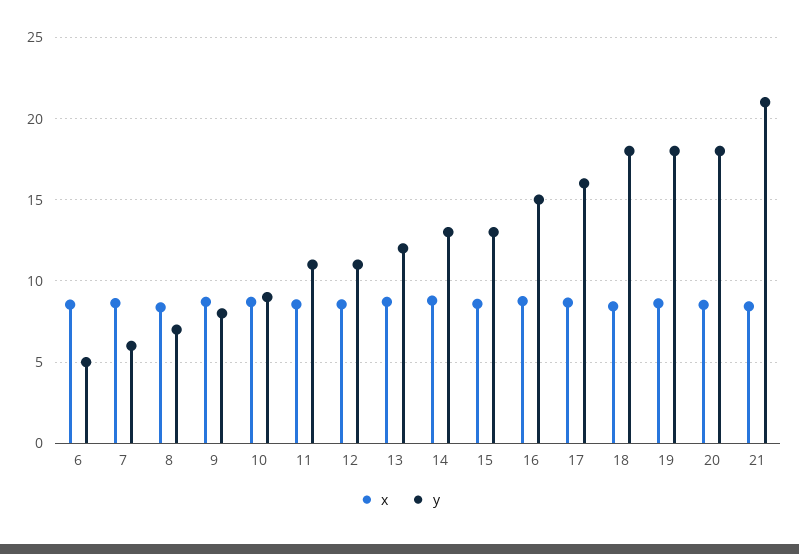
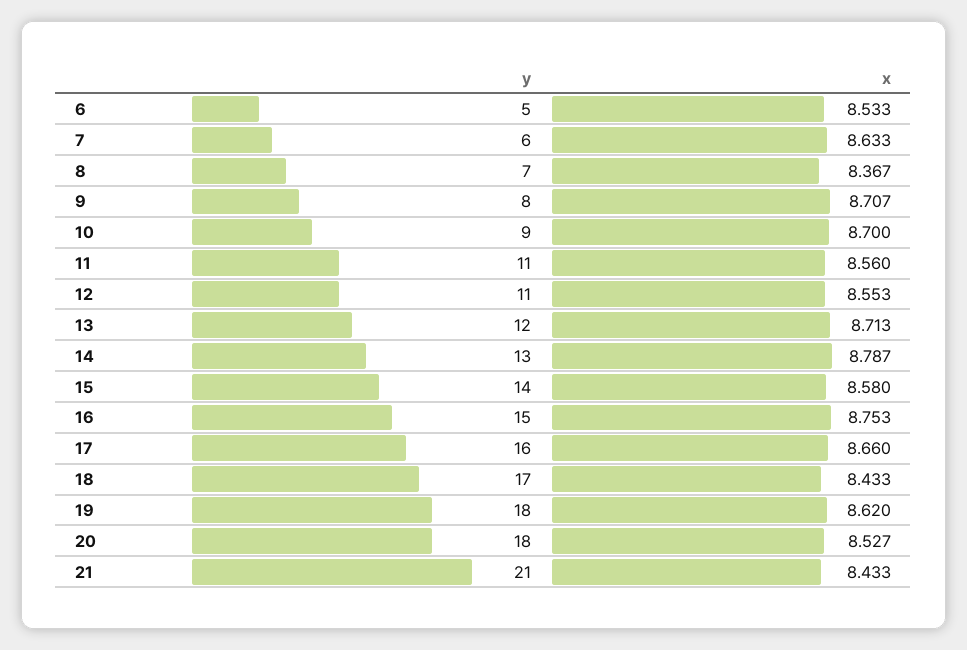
  {
    "x": {
      "6": 8.533,
      "7": 8.633,
      "8": 8.367,
      "9": 8.707,
      "10": 8.7,
      "11": 8.56,
      "12": 8.553,
      "13": 8.713,
      "14": 8.787,
      "15": 8.58,
      "16": 8.753,
      "17": 8.66,
      "18": 8.433,
      "19": 8.62,
      "20": 8.527,
      "21": 8.433
    },
    "y": {
      "6": 5,
      "7": 6,
      "8": 7,
      "9": 8,
      "10": 9,
      "11": 11,
      "12": 11,
      "13": 12,
      "14": 13,
-     "15": 13,
+     "15": 14,
      "16": 15,
      "17": 16,
-     "18": 18,
+     "18": 17,
      "19": 18,
      "20": 18,
      "21": 21
    }
  }

